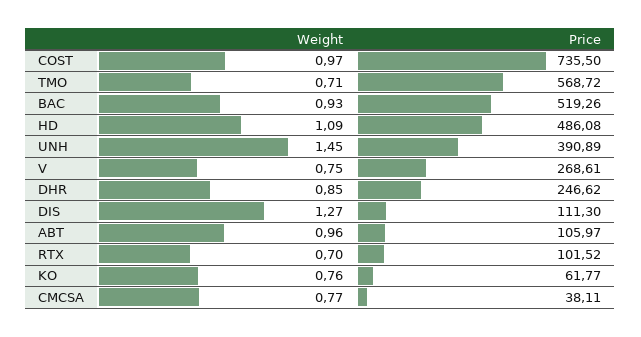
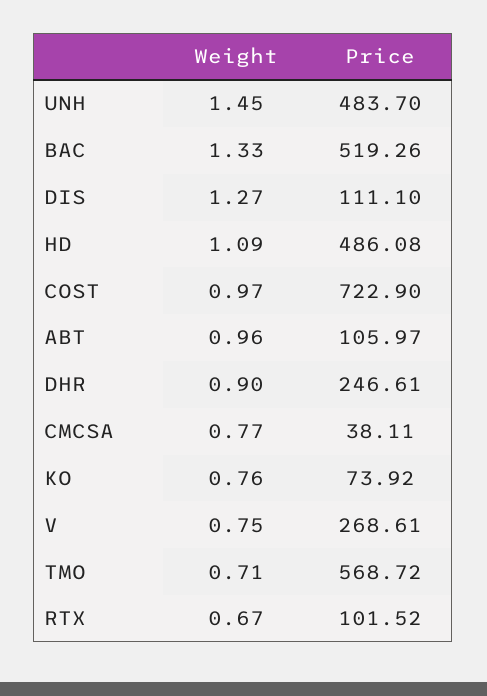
  {
    "Weight": {
      "COST": 0.97,
      "TMO": 0.71,
-     "BAC": 0.93,
+     "BAC": 1.33,
      "HD": 1.09,
      "UNH": 1.45,
      "V": 0.75,
-     "DHR": 0.85,
+     "DHR": 0.9,
      "DIS": 1.27,
      "ABT": 0.96,
-     "RTX": 0.7,
+     "RTX": 0.67,
      "KO": 0.76,
      "CMCSA": 0.77
    },
    "Price": {
-     "COST": 735.5,
+     "COST": 722.9,
      "TMO": 568.72,
      "BAC": 519.26,
      "HD": 486.08,
-     "UNH": 390.89,
+     "UNH": 483.7,
      "V": 268.61,
-     "DHR": 246.62,
+     "DHR": 246.61,
-     "DIS": 111.3,
+     "DIS": 111.1,
      "ABT": 105.97,
      "RTX": 101.52,
-     "KO": 61.77,
+     "KO": 73.92,
      "CMCSA": 38.11
    }
  }

